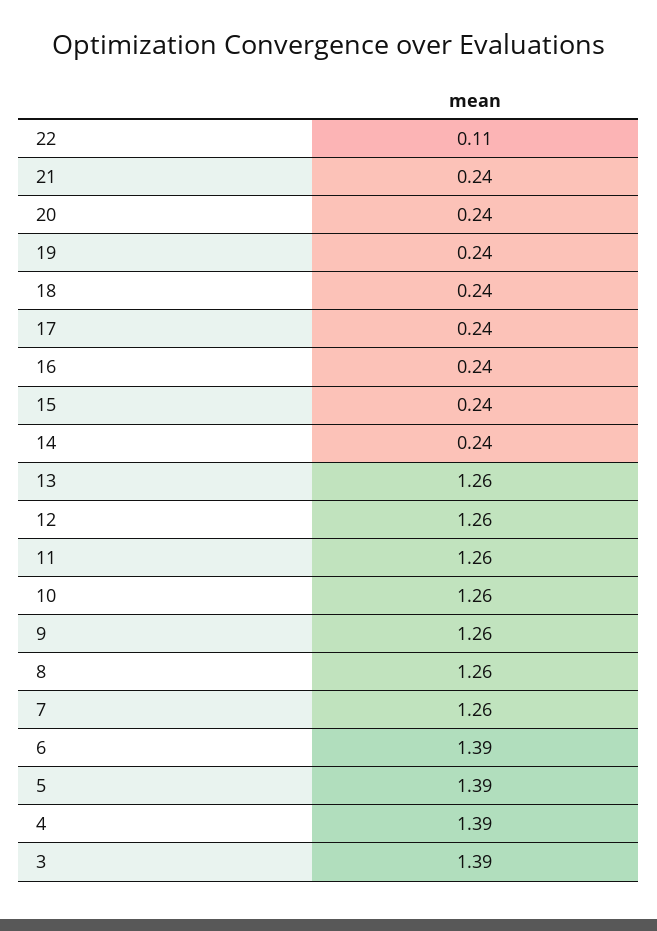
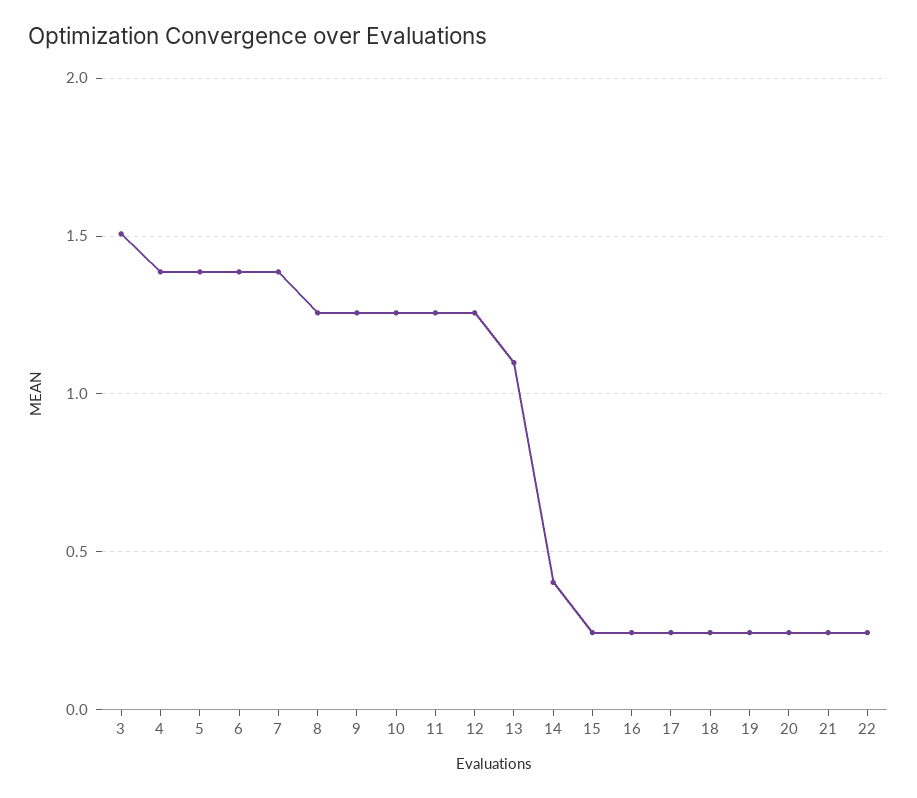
  {
-   "22": 0.11,
+   "22": 0.25,
    "21": 0.24,
    "20": 0.24,
    "19": 0.24,
    "18": 0.24,
    "17": 0.24,
    "16": 0.24,
    "15": 0.24,
-   "14": 0.24,
+   "14": 0.4,
-   "13": 1.26,
+   "13": 1.1,
    "12": 1.26,
    "11": 1.26,
    "10": 1.26,
    "9": 1.26,
    "8": 1.26,
-   "7": 1.26,
+   "7": 1.4,
    "6": 1.39,
    "5": 1.39,
    "4": 1.39,
-   "3": 1.39
+   "3": 1.5
  }

